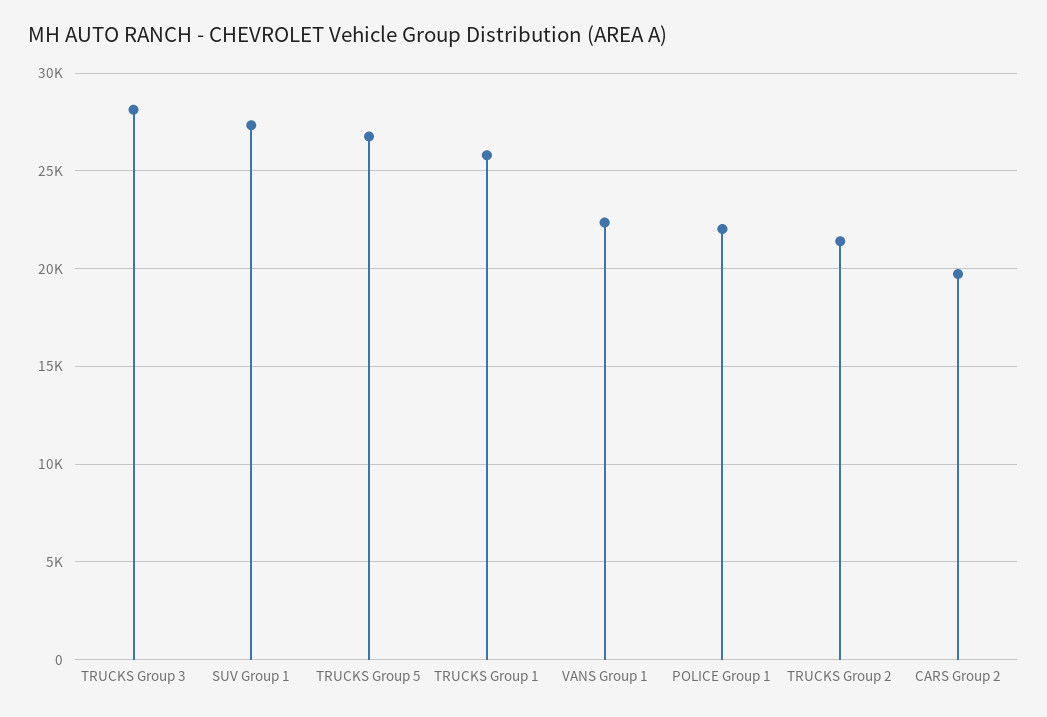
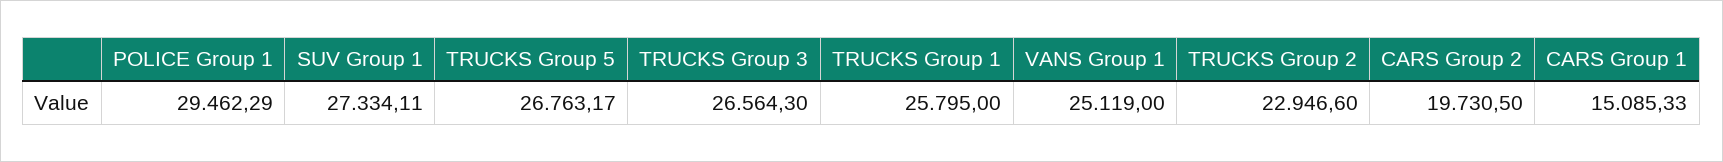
  {
-   "TRUCKS Group 3": 28000,
+   "TRUCKS Group 3": 26564.3,
    "SUV Group 1": 27334.11,
    "TRUCKS Group 5": 26763.17,
    "TRUCKS Group 1": 25795,
-   "VANS Group 1": 22500,
+   "VANS Group 1": 25119,
-   "POLICE Group 1": 22000,
+   "POLICE Group 1": 29462.29,
-   "TRUCKS Group 2": 21500,
+   "TRUCKS Group 2": 22946.6,
-   "CARS Group 2": 19730.5
+   "CARS Group 2": 19730.5,
+   "CARS Group 1": 15085.33
  }

